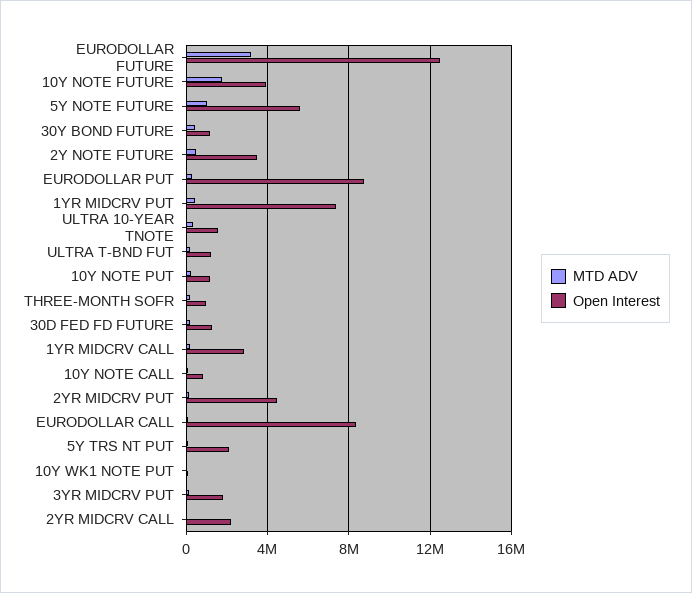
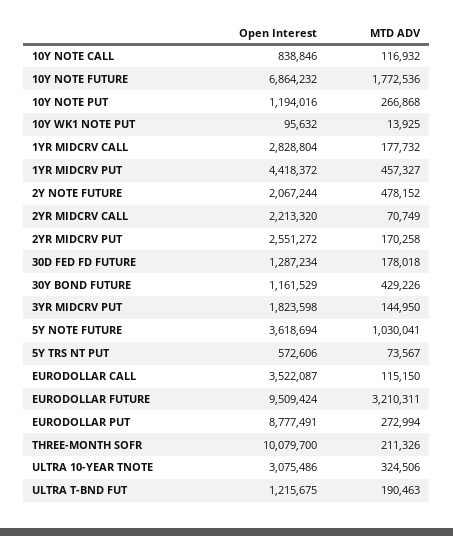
  {
    "MTD ADV": {
      "EURODOLLAR FUTURE": 3210311,
      "10Y NOTE FUTURE": 1772536,
      "5Y NOTE FUTURE": 1030041,
      "30Y BOND FUTURE": 429226,
      "2Y NOTE FUTURE": 478152,
      "EURODOLLAR PUT": 272994,
      "1YR MIDCRV PUT": 457327,
      "ULTRA 10-YEAR TNOTE": 324506,
      "ULTRA T-BND FUT": 190463,
      "10Y NOTE PUT": 266868,
      "THREE-MONTH SOFR": 211326,
      "30D FED FD FUTURE": 178018,
      "1YR MIDCRV CALL": 177732,
      "10Y NOTE CALL": 116932,
      "2YR MIDCRV PUT": 170258,
      "EURODOLLAR CALL": 115150,
      "5Y TRS NT PUT": 73567,
      "10Y WK1 NOTE PUT": 13925,
      "3YR MIDCRV PUT": 144950,
      "2YR MIDCRV CALL": 70749
    },
    "Open Interest": {
-     "EURODOLLAR FUTURE": 12500000,
+     "EURODOLLAR FUTURE": 9509424,
-     "10Y NOTE FUTURE": 4000000,
+     "10Y NOTE FUTURE": 6864232,
-     "5Y NOTE FUTURE": 5500000,
+     "5Y NOTE FUTURE": 3618694,
      "30Y BOND FUTURE": 1161529,
-     "2Y NOTE FUTURE": 3500000,
+     "2Y NOTE FUTURE": 2067244,
      "EURODOLLAR PUT": 8777491,
-     "1YR MIDCRV PUT": 7500000,
+     "1YR MIDCRV PUT": 4418372,
-     "ULTRA 10-YEAR TNOTE": 1500000,
+     "ULTRA 10-YEAR TNOTE": 3075486,
      "ULTRA T-BND FUT": 1215675,
      "10Y NOTE PUT": 1194016,
-     "THREE-MONTH SOFR": 1000000,
+     "THREE-MONTH SOFR": 10079700,
      "30D FED FD FUTURE": 1287234,
      "1YR MIDCRV CALL": 2828804,
      "10Y NOTE CALL": 838846,
-     "2YR MIDCRV PUT": 4500000,
+     "2YR MIDCRV PUT": 2551272,
-     "EURODOLLAR CALL": 8500000,
+     "EURODOLLAR CALL": 3522087,
-     "5Y TRS NT PUT": 2000000,
+     "5Y TRS NT PUT": 572606,
      "10Y WK1 NOTE PUT": 95632,
      "3YR MIDCRV PUT": 1823598,
      "2YR MIDCRV CALL": 2213320
    }
  }

